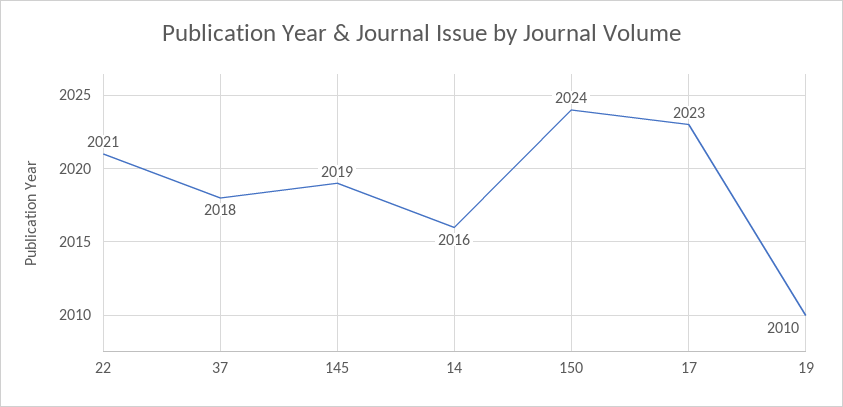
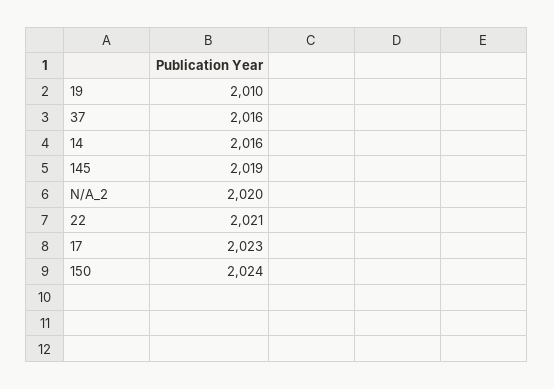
  {
    "22": 2021,
-   "37": 2018,
+   "37": 2016,
    "145": 2019,
    "14": 2016,
    "150": 2024,
    "17": 2023,
-   "19": 2010
+   "19": 2010,
+   "N/A_2": 2020
  }

